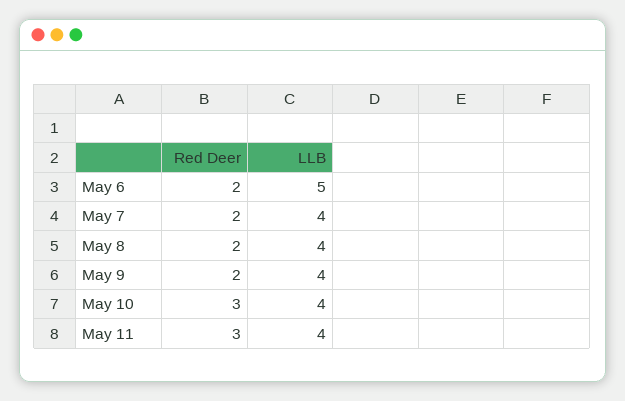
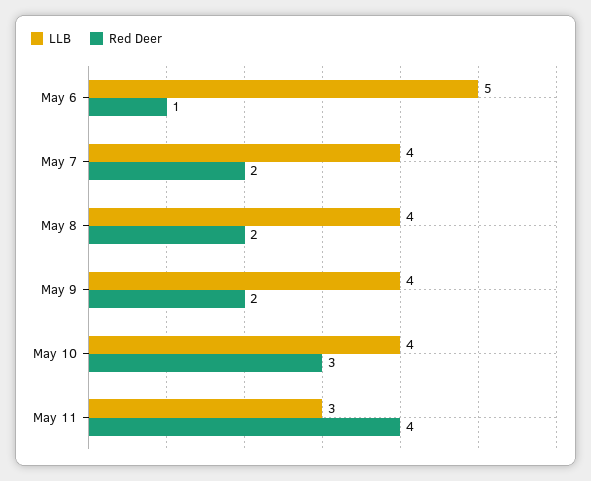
  {
    "Red Deer": {
-     "May 6": 2,
+     "May 6": 1,
      "May 7": 2,
      "May 8": 2,
      "May 9": 2,
      "May 10": 3,
-     "May 11": 3
+     "May 11": 4
    },
    "LLB": {
      "May 6": 5,
      "May 7": 4,
      "May 8": 4,
      "May 9": 4,
      "May 10": 4,
-     "May 11": 4
+     "May 11": 3
    }
  }

